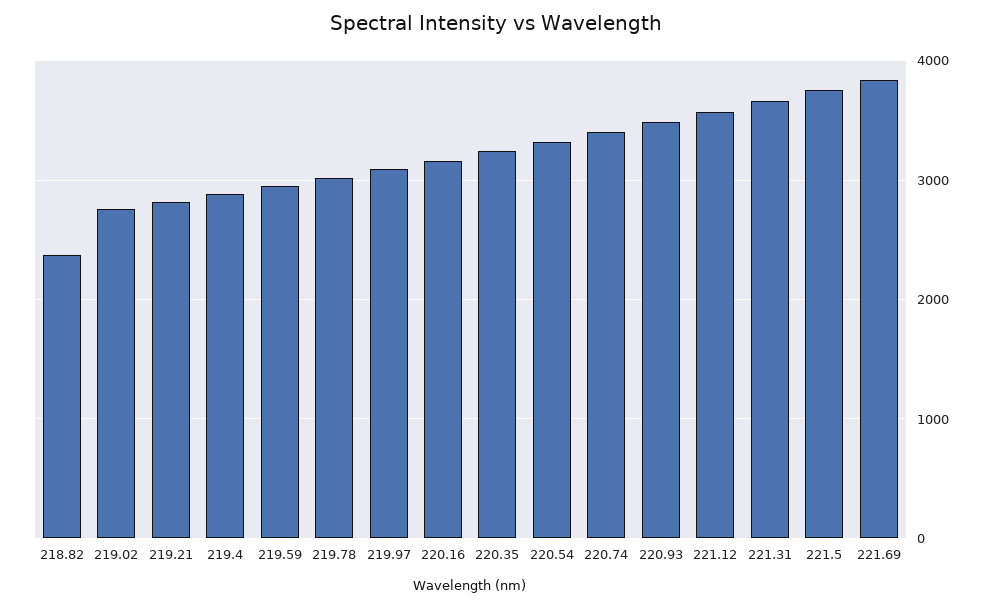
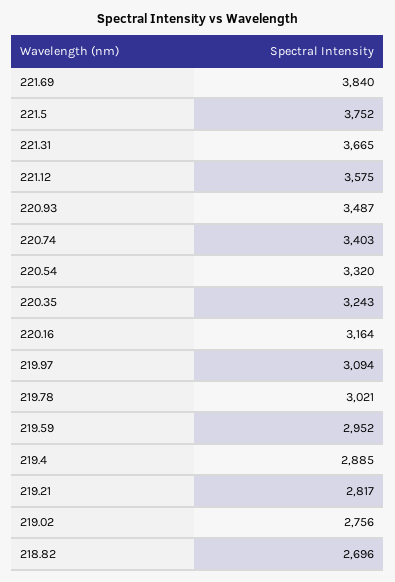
  {
-   "218.82": 2400,
+   "218.82": 2696,
    "219.02": 2756,
    "219.21": 2817,
    "219.4": 2885,
    "219.59": 2952,
    "219.78": 3021,
    "219.97": 3094,
    "220.16": 3164,
    "220.35": 3243,
    "220.54": 3320,
    "220.74": 3403,
    "220.93": 3487,
    "221.12": 3575,
    "221.31": 3665,
    "221.5": 3752,
    "221.69": 3840
  }

